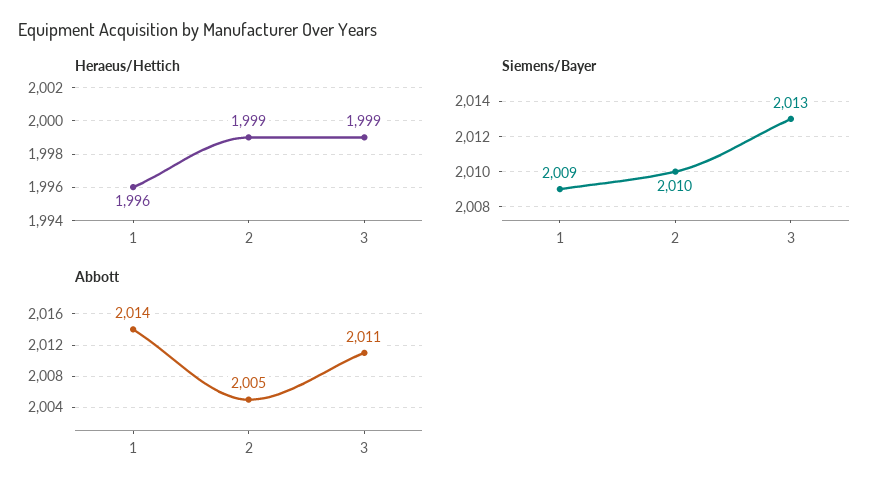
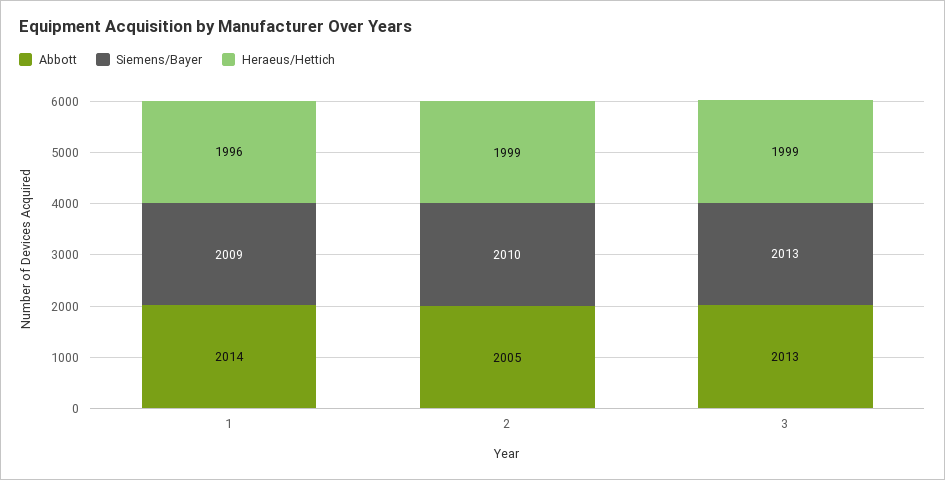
  {
    "Heraeus/Hettich": {
      "1": 1996,
      "2": 1999,
      "3": 1999
    },
    "Siemens/Bayer": {
      "1": 2009,
      "2": 2010,
      "3": 2013
    },
    "Abbott": {
      "1": 2014,
      "2": 2005,
-     "3": 2011
+     "3": 2013
    }
  }

